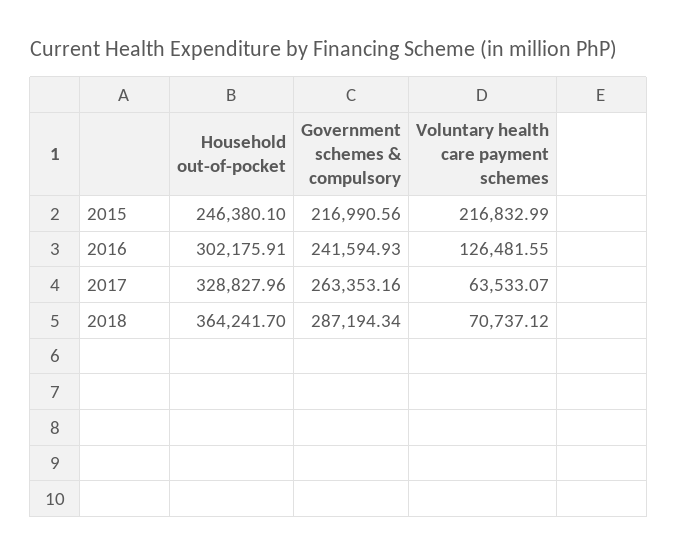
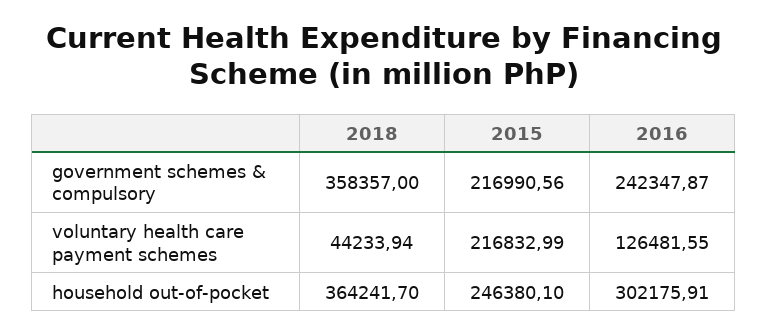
  {
    "Household out-of-pocket": {
      "2015": 246380.1,
      "2016": 302175.91,
-     "2017": 328827.96,
      "2018": 364241.7
    },
    "Government schemes & compulsory": {
      "2015": 216990.56,
-     "2016": 241594.93,
+     "2016": 242347.87,
-     "2017": 263353.16,
-     "2018": 287194.34
+     "2018": 358357
    },
    "Voluntary health care payment schemes": {
      "2015": 216832.99,
      "2016": 126481.55,
-     "2017": 63533.07,
-     "2018": 70737.12
+     "2018": 44233.94
    }
  }

